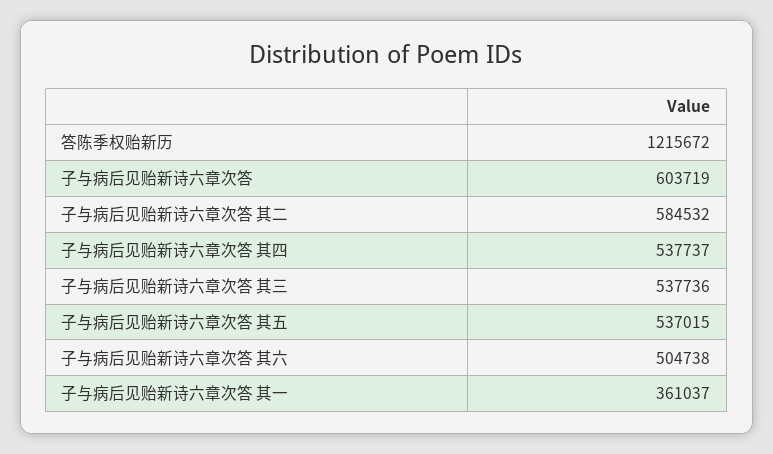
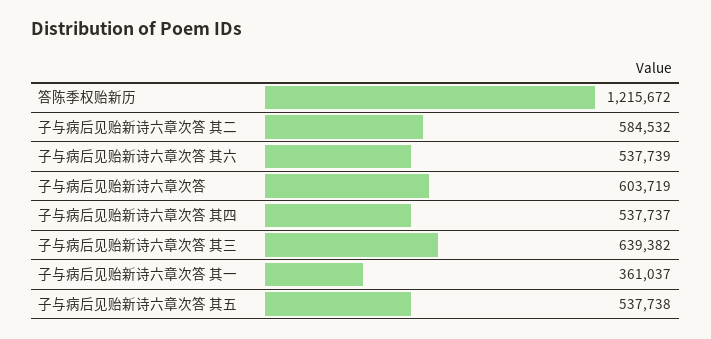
  {
    "答陈季权贻新历": 1215672,
    "子与病后见贻新诗六章次答": 603719,
    "子与病后见贻新诗六章次答 其二": 584532,
    "子与病后见贻新诗六章次答 其四": 537737,
-   "子与病后见贻新诗六章次答 其三": 537736,
+   "子与病后见贻新诗六章次答 其三": 639382,
-   "子与病后见贻新诗六章次答 其五": 537015,
+   "子与病后见贻新诗六章次答 其五": 537738,
-   "子与病后见贻新诗六章次答 其六": 504738,
+   "子与病后见贻新诗六章次答 其六": 537739,
    "子与病后见贻新诗六章次答 其一": 361037
  }

